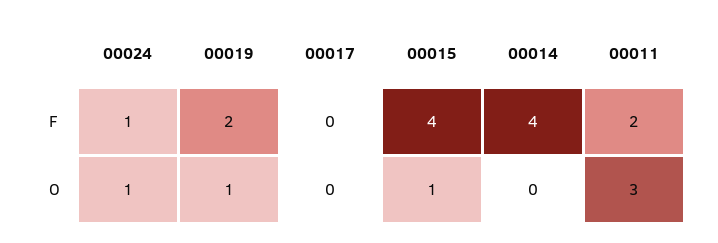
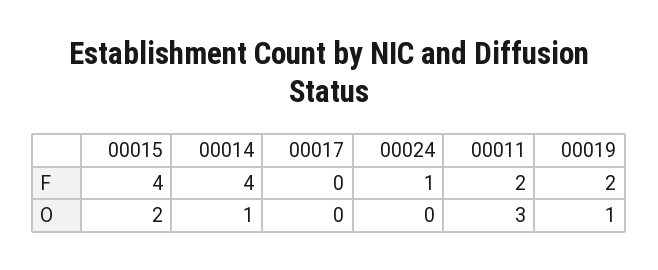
  {
    "00024": {
      "F": 1,
-     "O": 1
+     "O": 0
    },
    "00019": {
      "F": 2,
      "O": 1
    },
    "00017": {
      "F": 0,
      "O": 0
    },
    "00015": {
      "F": 4,
-     "O": 1
+     "O": 2
    },
    "00014": {
      "F": 4,
-     "O": 0
+     "O": 1
    },
    "00011": {
      "F": 2,
      "O": 3
    }
  }

